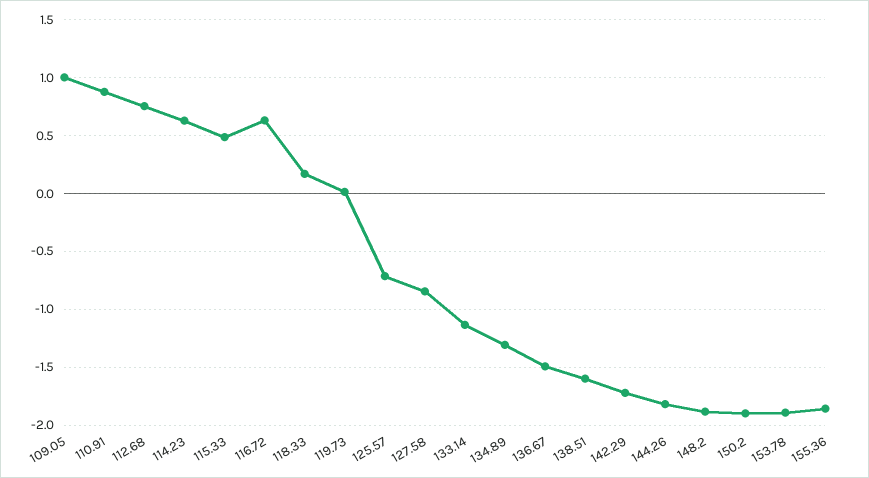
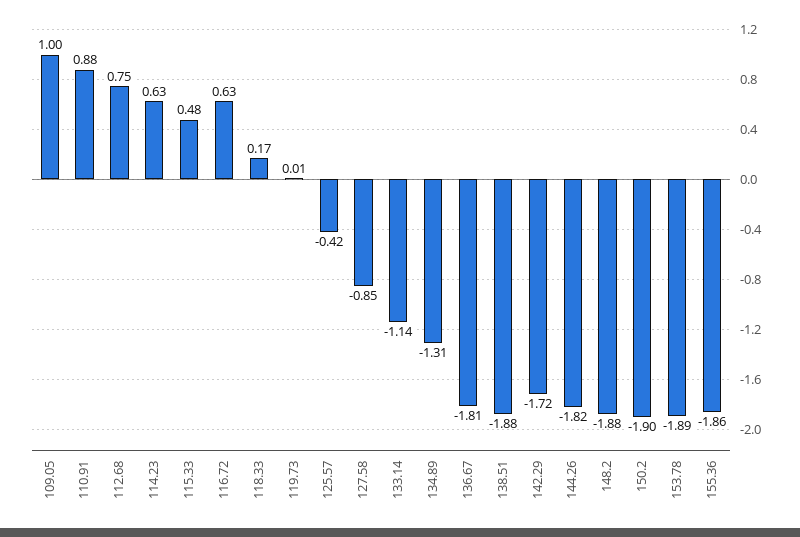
  {
    "109.05": 1,
    "110.91": 0.88,
    "112.68": 0.75,
    "114.23": 0.63,
    "115.33": 0.48,
    "116.72": 0.63,
    "118.33": 0.17,
    "119.73": 0.01,
-   "125.57": -0.7,
+   "125.57": -0.42,
    "127.58": -0.85,
    "133.14": -1.14,
    "134.89": -1.31,
-   "136.67": -1.5,
+   "136.67": -1.81,
-   "138.51": -1.6,
+   "138.51": -1.88,
    "142.29": -1.72,
    "144.26": -1.82,
    "148.2": -1.88,
    "150.2": -1.9,
    "153.78": -1.89,
    "155.36": -1.86
  }

